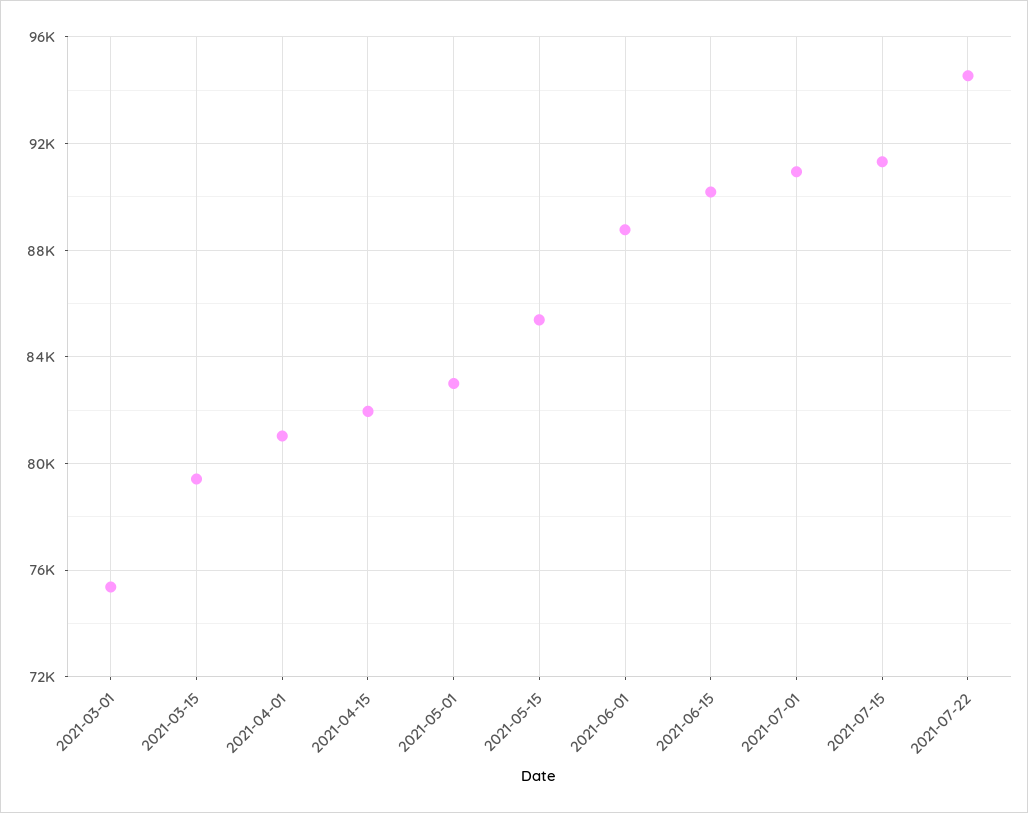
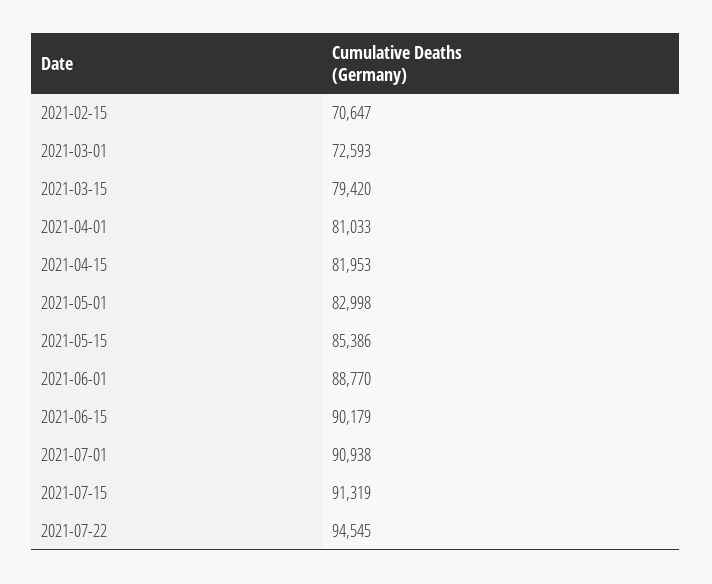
  {
-   "2021-03-01": 75500,
+   "2021-03-01": 72593,
    "2021-03-15": 79420,
    "2021-04-01": 81033,
    "2021-04-15": 81953,
    "2021-05-01": 82998,
    "2021-05-15": 85386,
    "2021-06-01": 88770,
    "2021-06-15": 90179,
    "2021-07-01": 90938,
    "2021-07-15": 91319,
-   "2021-07-22": 94545
+   "2021-07-22": 94545,
+   "2021-02-15": 70647
  }

